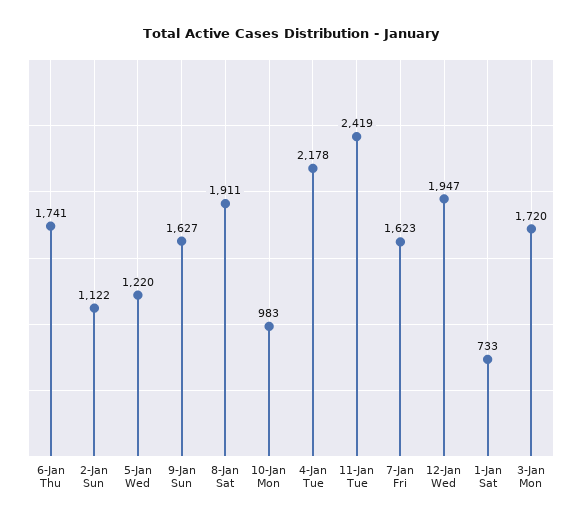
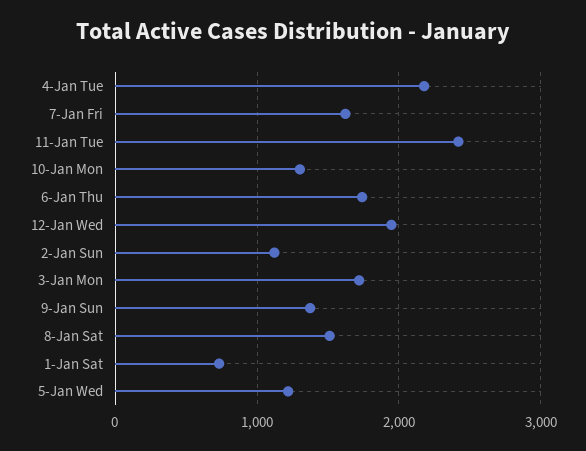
  {
    "6-Jan Thu": 1741,
    "2-Jan Sun": 1122,
    "5-Jan Wed": 1220,
-   "9-Jan Sun": 1627,
+   "9-Jan Sun": 1400,
-   "8-Jan Sat": 1911,
+   "8-Jan Sat": 1500,
-   "10-Jan Mon": 983,
+   "10-Jan Mon": 1300,
    "4-Jan Tue": 2178,
    "11-Jan Tue": 2419,
    "7-Jan Fri": 1623,
    "12-Jan Wed": 1947,
    "1-Jan Sat": 733,
    "3-Jan Mon": 1720
  }

